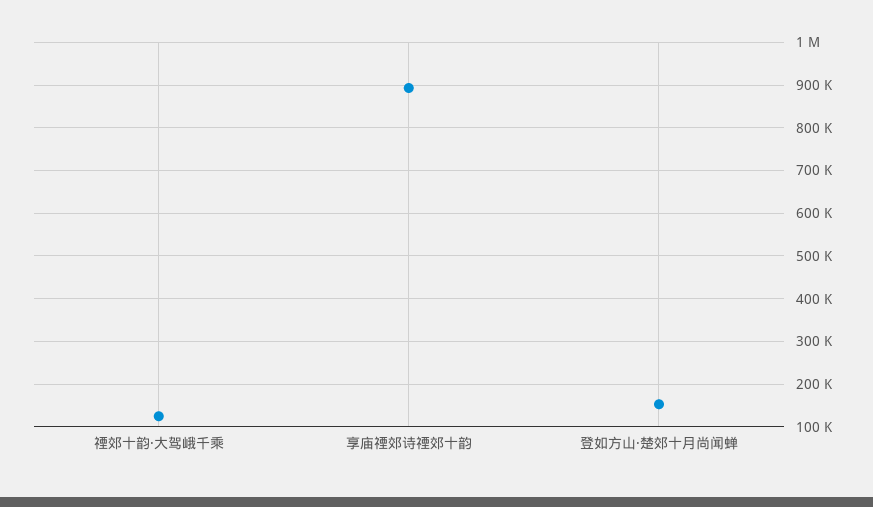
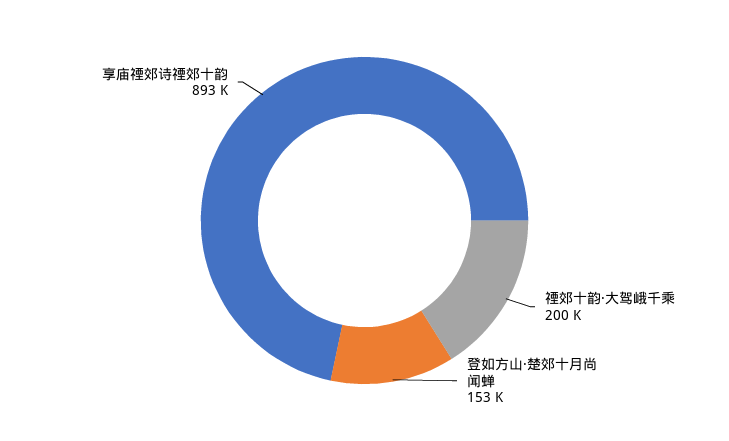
  {
-   "禋郊十韵·大驾峨千乘": 120000,
+   "禋郊十韵·大驾峨千乘": 200000,
    "享庙禋郊诗禋郊十韵": 893000,
    "登如方山·楚郊十月尚闻蝉": 153000
  }

